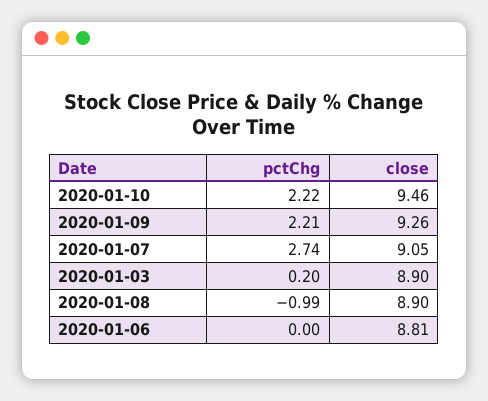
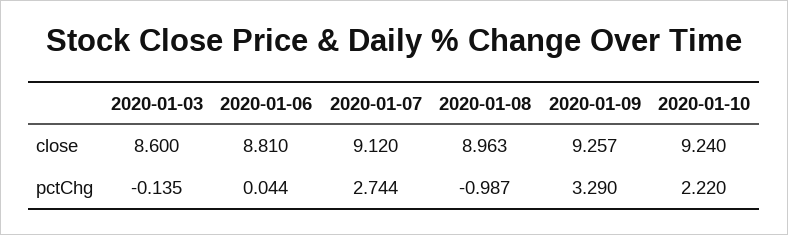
  {
    "pctChg": {
      "2020-01-10": 2.22,
-     "2020-01-09": 2.21,
+     "2020-01-09": 3.29,
      "2020-01-07": 2.744,
-     "2020-01-03": 0.2,
+     "2020-01-03": -0.135,
      "2020-01-08": -0.987,
-     "2020-01-06": 0
+     "2020-01-06": 0.044
    },
    "close": {
-     "2020-01-10": 9.46,
+     "2020-01-10": 9.24,
      "2020-01-09": 9.257,
-     "2020-01-07": 9.05,
+     "2020-01-07": 9.12,
-     "2020-01-03": 8.9,
+     "2020-01-03": 8.6,
-     "2020-01-08": 8.9,
+     "2020-01-08": 8.963,
      "2020-01-06": 8.81
    }
  }

